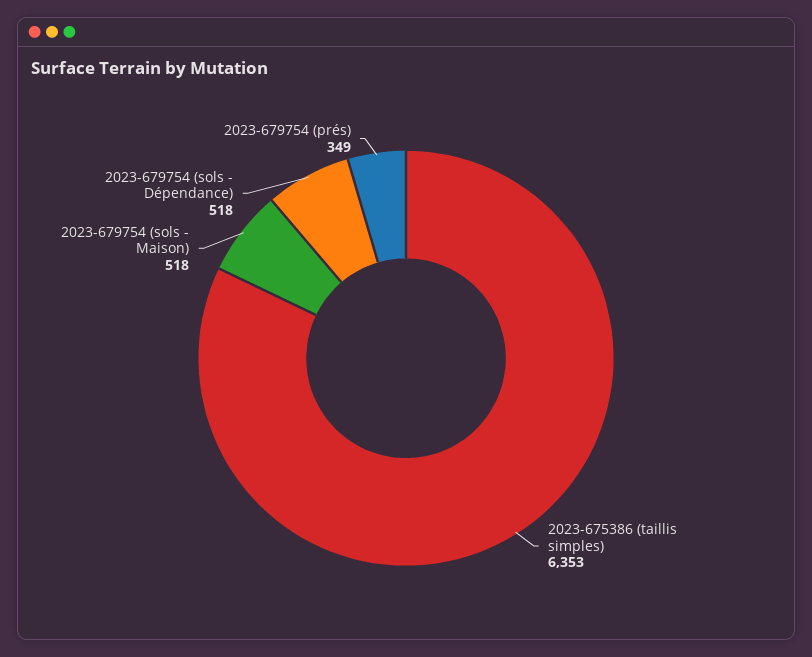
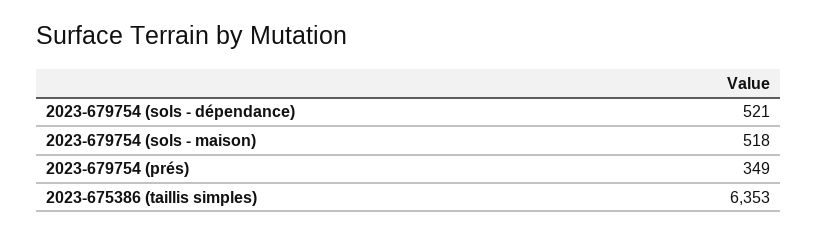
  {
    "2023-675386 (taillis simples)": 6353,
    "2023-679754 (sols - Maison)": 518,
-   "2023-679754 (sols - Dépendance)": 518,
+   "2023-679754 (sols - Dépendance)": 521,
    "2023-679754 (prés)": 349
  }

